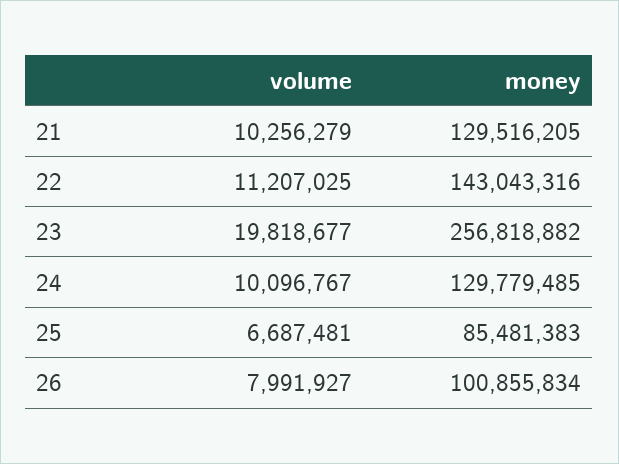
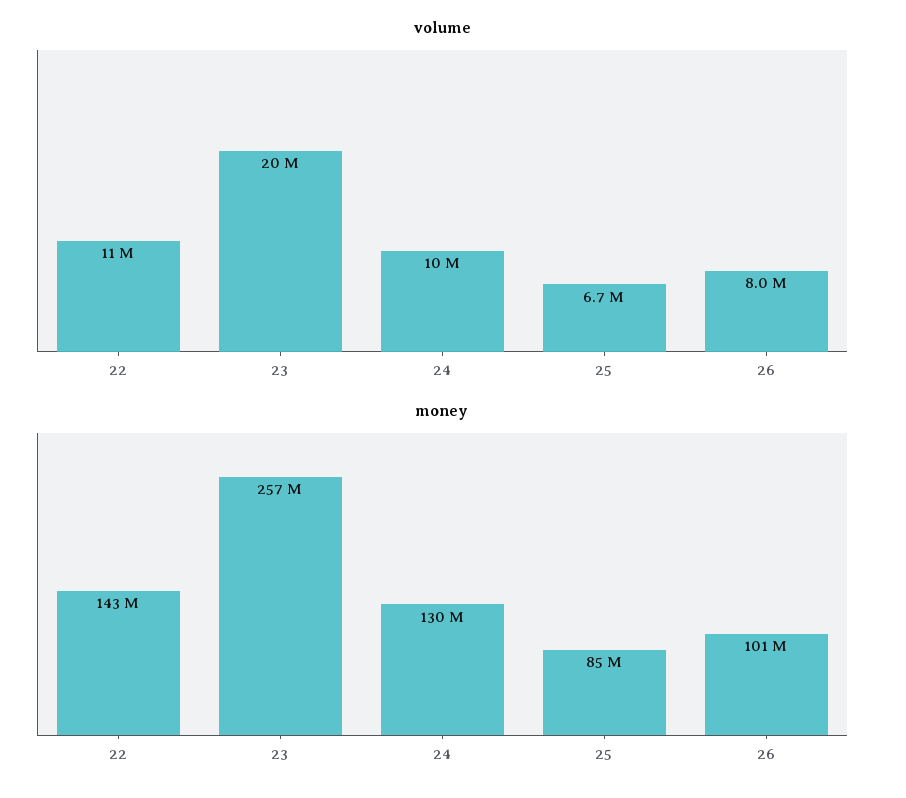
  {
    "volume": {
-     "21": 10256279,
      "22": 11207025,
      "23": 19818677,
      "24": 10096767,
      "25": 6687481,
      "26": 7991927
    },
    "money": {
-     "21": 129516205,
      "22": 143043316,
      "23": 256818882,
      "24": 129779485,
      "25": 85481383,
      "26": 100855834
    }
  }

